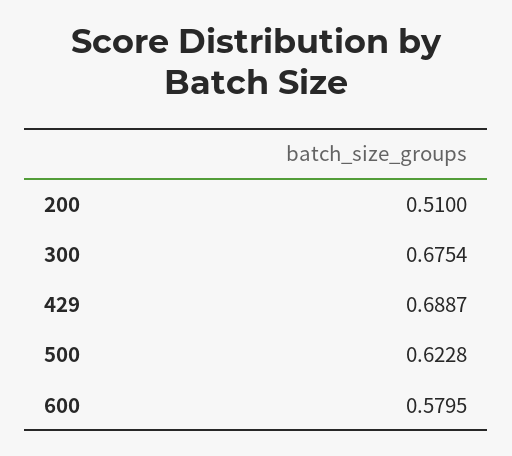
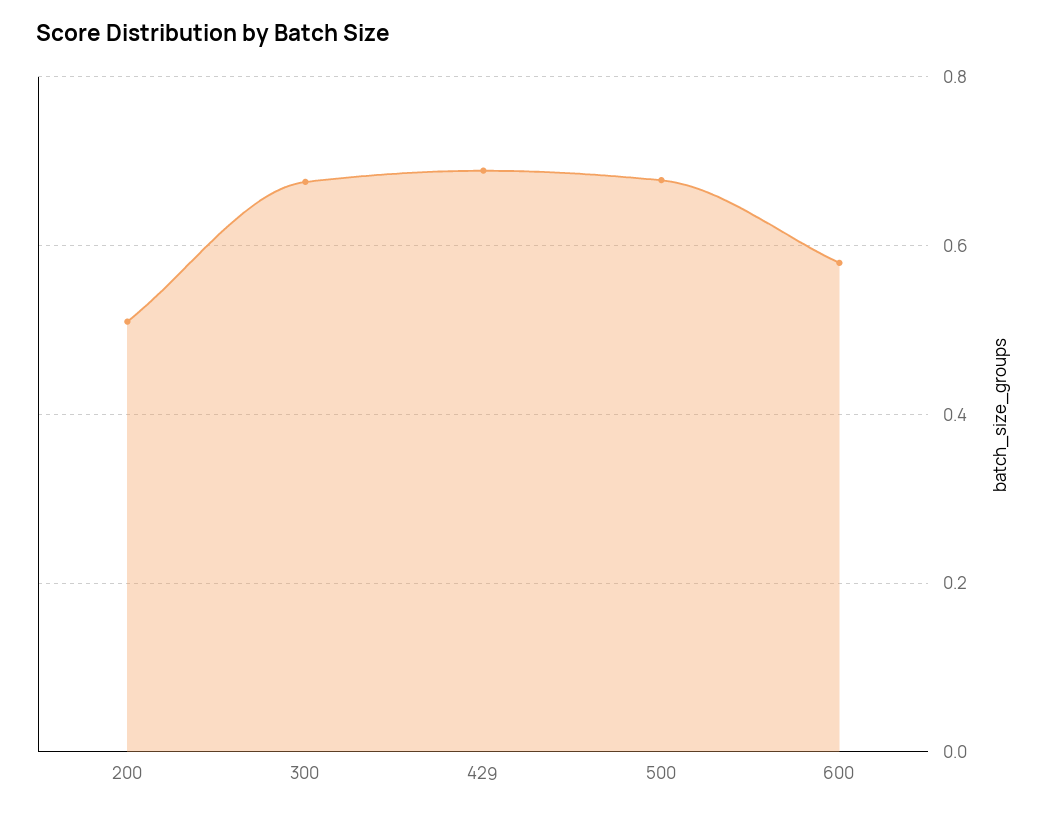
  {
    "200": 0.51,
    "300": 0.6754,
    "429": 0.6887,
-   "500": 0.6228,
+   "500": 0.68,
    "600": 0.5795
  }

